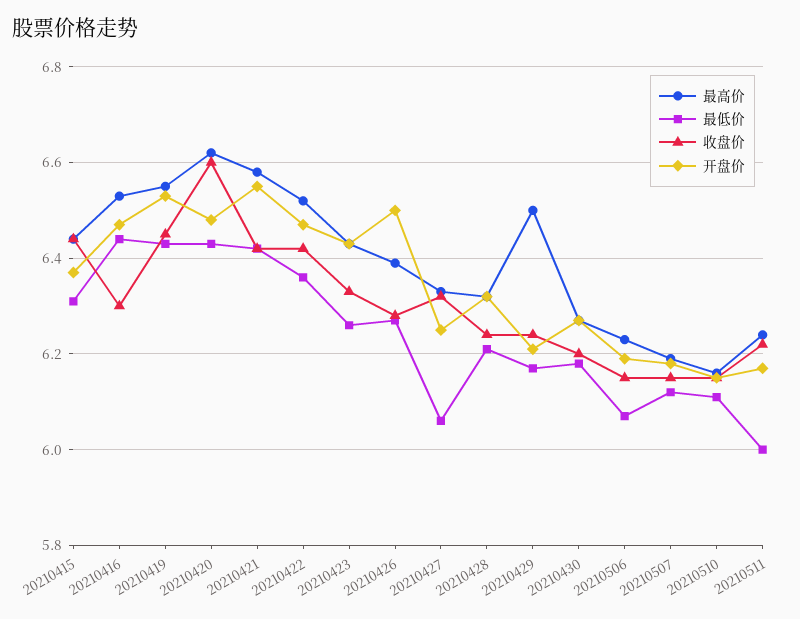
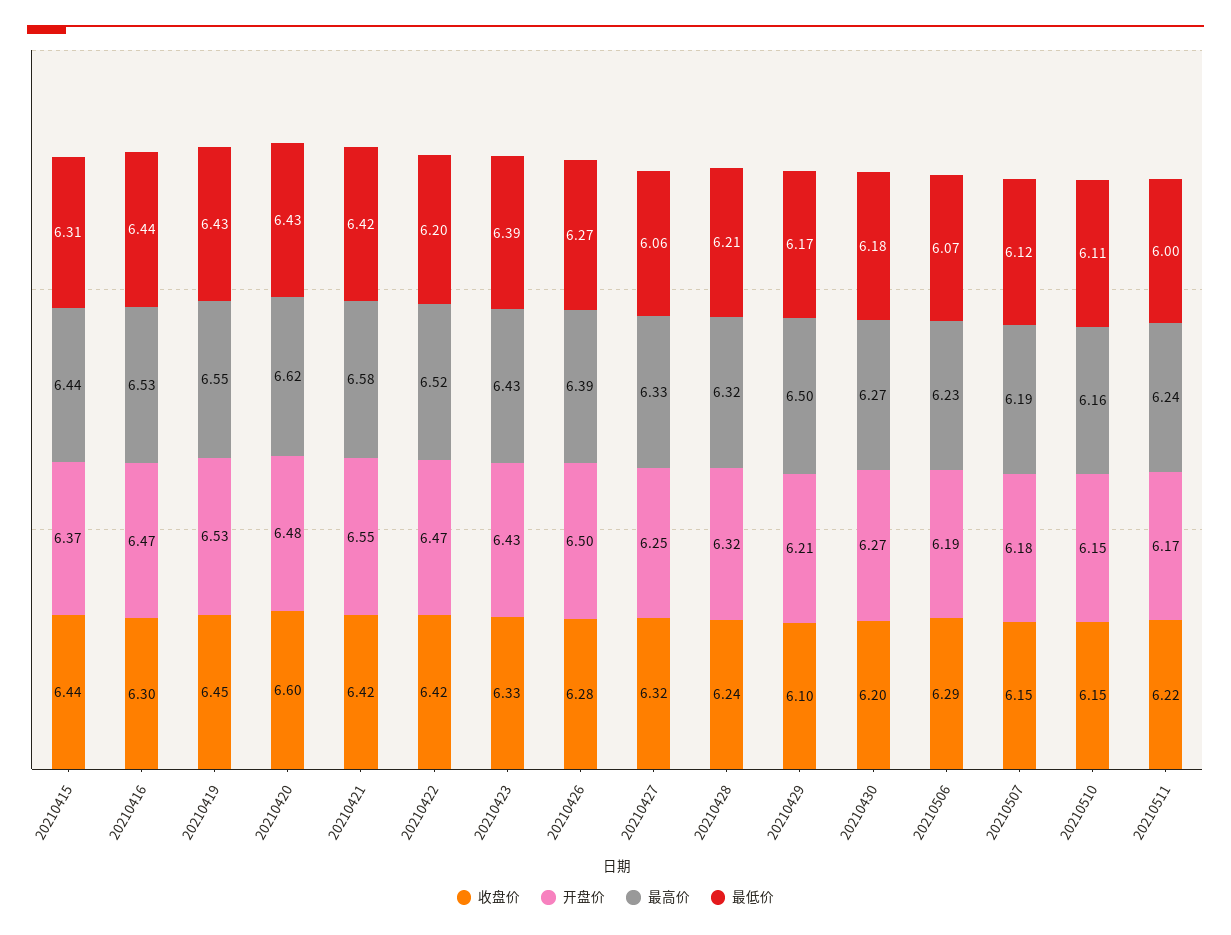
  {
    "最高价": {
      "20210415": 6.44,
      "20210416": 6.53,
      "20210419": 6.55,
      "20210420": 6.62,
      "20210421": 6.58,
      "20210422": 6.52,
      "20210423": 6.43,
      "20210426": 6.39,
      "20210427": 6.33,
      "20210428": 6.32,
      "20210429": 6.5,
      "20210430": 6.27,
      "20210506": 6.23,
      "20210507": 6.19,
      "20210510": 6.16,
      "20210511": 6.24
    },
    "最低价": {
      "20210415": 6.31,
      "20210416": 6.44,
      "20210419": 6.43,
      "20210420": 6.43,
      "20210421": 6.42,
-     "20210422": 6.35,
+     "20210422": 6.2,
-     "20210423": 6.25,
+     "20210423": 6.39,
      "20210426": 6.27,
      "20210427": 6.06,
      "20210428": 6.21,
      "20210429": 6.17,
      "20210430": 6.18,
      "20210506": 6.07,
      "20210507": 6.12,
      "20210510": 6.11,
      "20210511": 6
    },
    "收盘价": {
      "20210415": 6.44,
      "20210416": 6.3,
      "20210419": 6.45,
      "20210420": 6.6,
      "20210421": 6.42,
      "20210422": 6.42,
      "20210423": 6.33,
      "20210426": 6.28,
      "20210427": 6.32,
      "20210428": 6.24,
-     "20210429": 6.25,
+     "20210429": 6.1,
      "20210430": 6.2,
-     "20210506": 6.15,
+     "20210506": 6.29,
      "20210507": 6.15,
      "20210510": 6.15,
      "20210511": 6.22
    },
    "开盘价": {
      "20210415": 6.37,
      "20210416": 6.47,
      "20210419": 6.53,
      "20210420": 6.48,
      "20210421": 6.55,
      "20210422": 6.47,
      "20210423": 6.43,
      "20210426": 6.5,
      "20210427": 6.25,
      "20210428": 6.32,
      "20210429": 6.21,
      "20210430": 6.27,
      "20210506": 6.19,
      "20210507": 6.18,
      "20210510": 6.15,
      "20210511": 6.17
    }
  }

